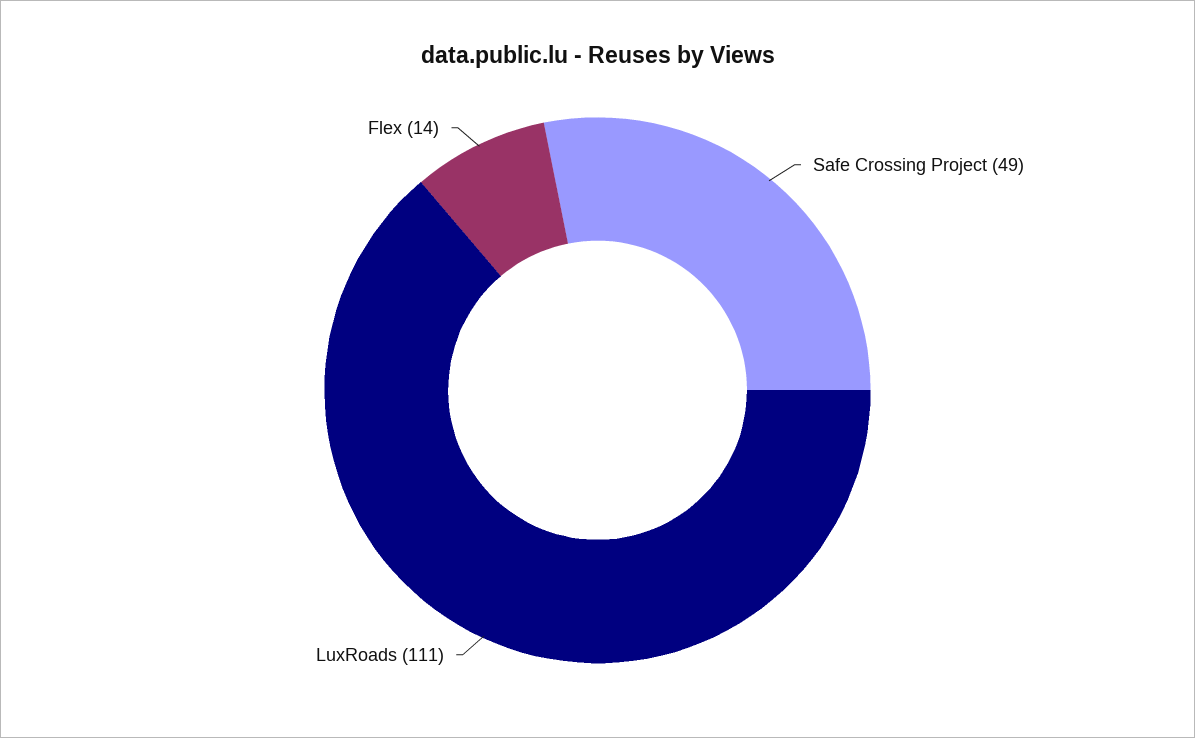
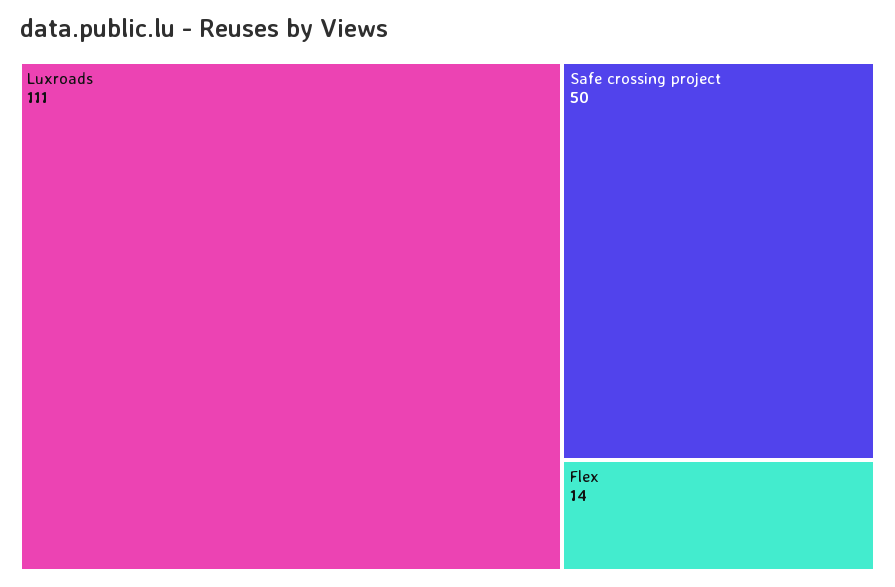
  {
-   "Safe Crossing Project": 49,
+   "Safe Crossing Project": 50,
    "LuxRoads": 111,
    "Flex": 14
  }

